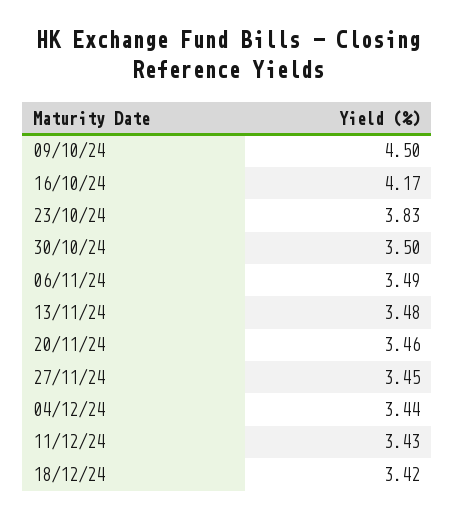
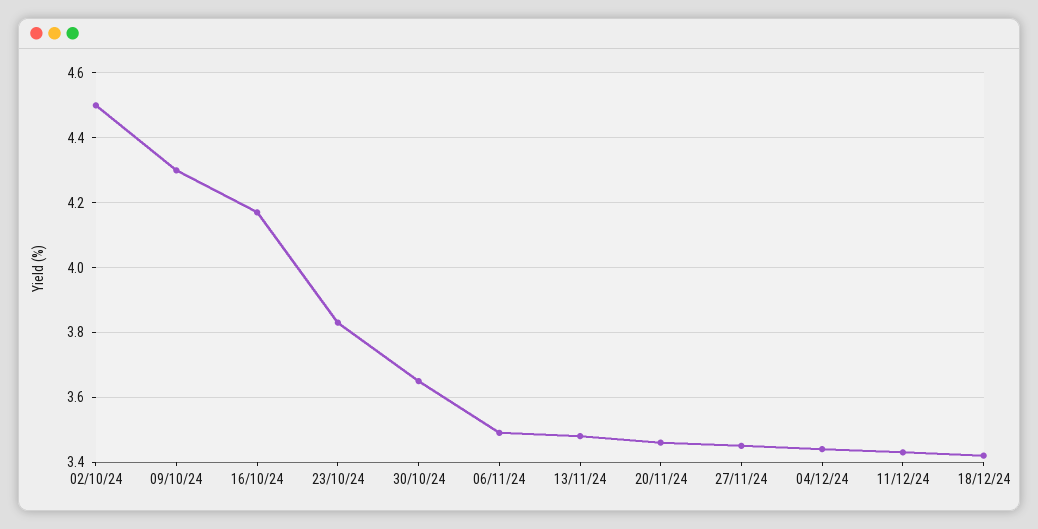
  {
-   "09/10/24": 4.5,
+   "09/10/24": 4.3,
    "16/10/24": 4.17,
    "23/10/24": 3.83,
-   "30/10/24": 3.5,
+   "30/10/24": 3.65,
    "06/11/24": 3.49,
    "13/11/24": 3.48,
    "20/11/24": 3.46,
    "27/11/24": 3.45,
    "04/12/24": 3.44,
    "11/12/24": 3.43,
-   "18/12/24": 3.42
+   "18/12/24": 3.42,
+   "02/10/24": 4.5
  }

